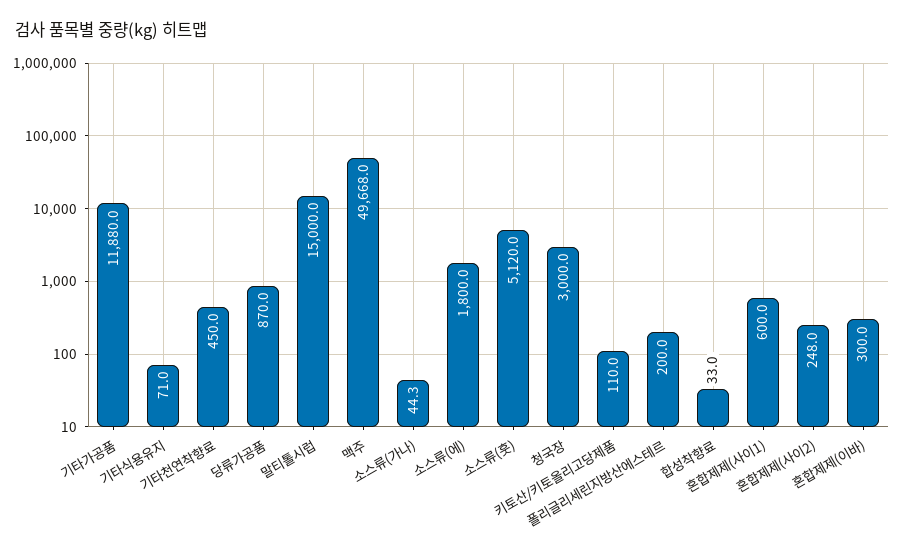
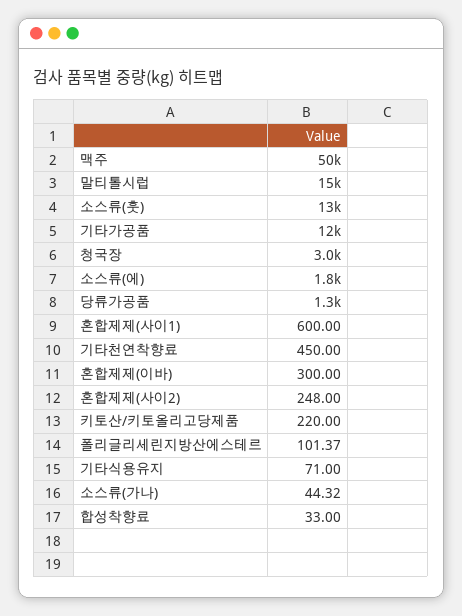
  {
    "기타가공품": 11880,
    "기타식용유지": 71,
    "기타천연착향료": 450,
-   "당류가공품": 870,
+   "당류가공품": 1300,
    "말티톨시럽": 15000,
    "맥주": 49668,
    "소스류(가나)": 44.32,
    "소스류(에)": 1800,
-   "소스류(훗)": 5120,
+   "소스류(훗)": 13000,
    "청국장": 3000,
-   "키토산/키토올리고당제품": 110,
+   "키토산/키토올리고당제품": 220,
-   "폴리글리세린지방산에스테르": 200,
+   "폴리글리세린지방산에스테르": 101.37,
    "합성착향료": 33,
    "혼합제제(사이1)": 600,
    "혼합제제(사이2)": 248,
    "혼합제제(이바)": 300
  }

